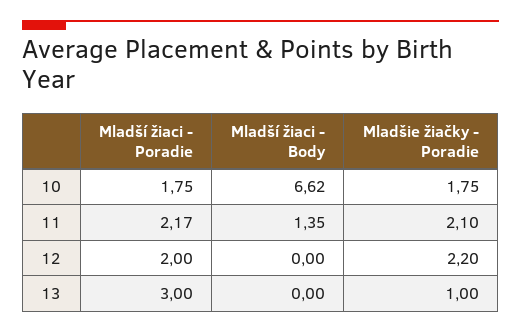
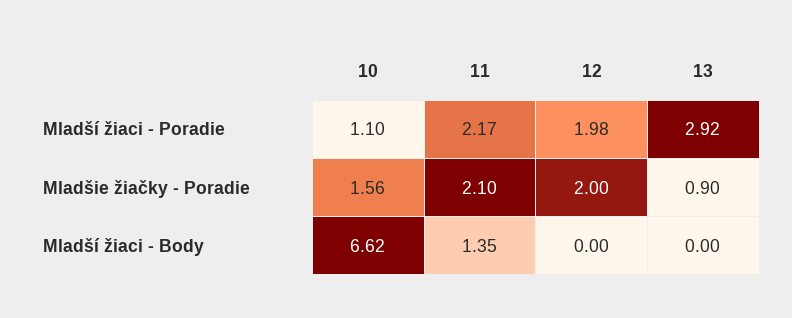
  {
    "Mladší žiaci - Poradie": {
-     "10": 1.75,
+     "10": 1.1,
      "11": 2.17,
-     "12": 2,
+     "12": 1.98,
-     "13": 3
+     "13": 2.92
    },
    "Mladší žiaci - Body": {
      "10": 6.62,
      "11": 1.35,
      "12": 0,
      "13": 0
    },
    "Mladšie žiačky - Poradie": {
-     "10": 1.75,
+     "10": 1.56,
      "11": 2.1,
-     "12": 2.2,
+     "12": 2,
-     "13": 1
+     "13": 0.9
    }
  }

